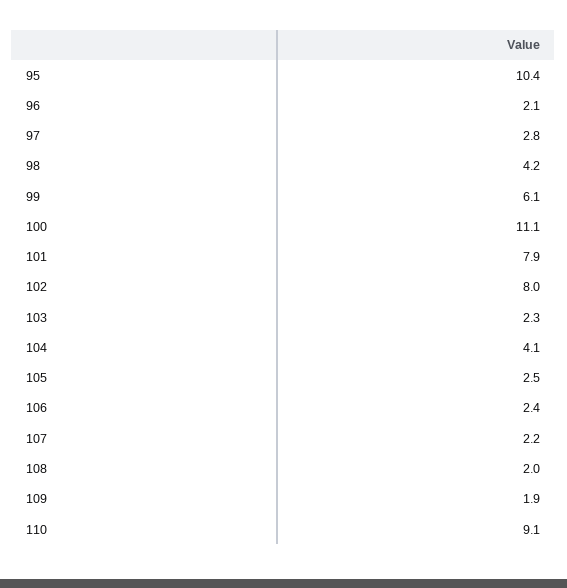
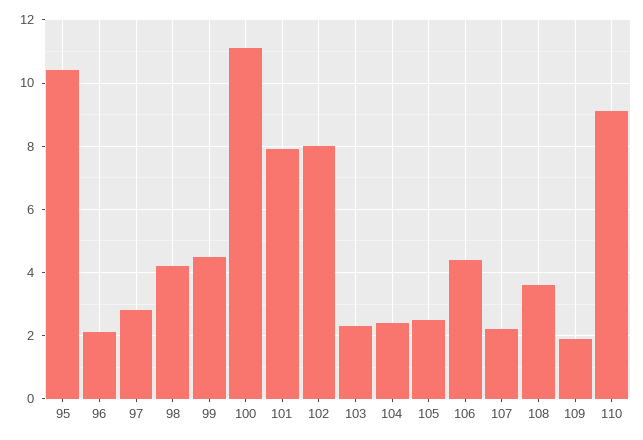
  {
    "95": 10.4,
    "96": 2.1,
    "97": 2.8,
    "98": 4.2,
-   "99": 6.1,
+   "99": 4.5,
    "100": 11.1,
    "101": 7.9,
    "102": 8,
    "103": 2.3,
-   "104": 4.1,
+   "104": 2.5,
    "105": 2.5,
-   "106": 2.4,
+   "106": 4.5,
    "107": 2.2,
-   "108": 2,
+   "108": 3.5,
    "109": 1.9,
    "110": 9.1
  }

